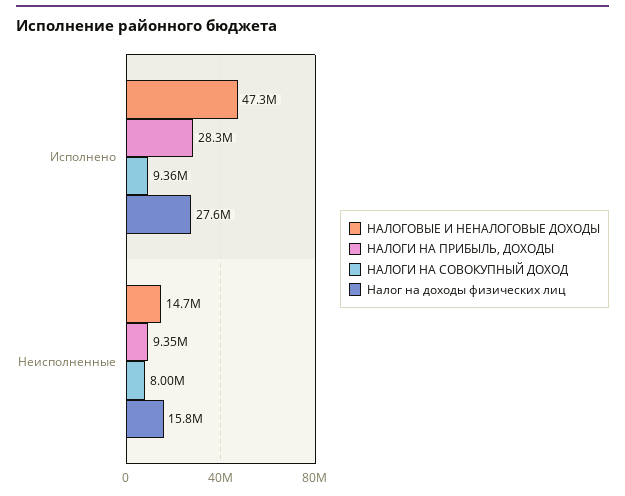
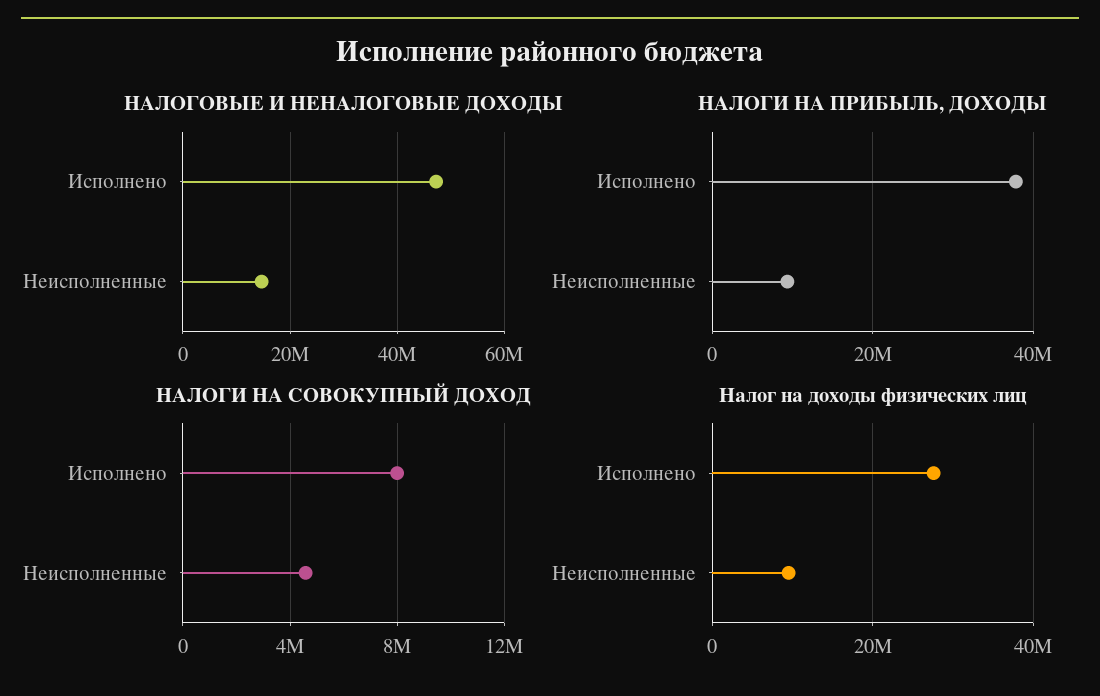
  {
    "НАЛОГОВЫЕ И НЕНАЛОГОВЫЕ ДОХОДЫ": {
      "Исполнено": 47300000,
      "Неисполненные": 14700000
    },
    "НАЛОГИ НА ПРИБЫЛЬ, ДОХОДЫ": {
-     "Исполнено": 28300000,
+     "Исполнено": 38000000,
      "Неисполненные": 9350000
    },
    "НАЛОГИ НА СОВОКУПНЫЙ ДОХОД": {
-     "Исполнено": 9360000,
+     "Исполнено": 8000000,
-     "Неисполненные": 8000000
+     "Неисполненные": 4500000
    },
    "Налог на доходы физических лиц": {
      "Исполнено": 27600000,
-     "Неисполненные": 15800000
+     "Неисполненные": 10000000
    }
  }

